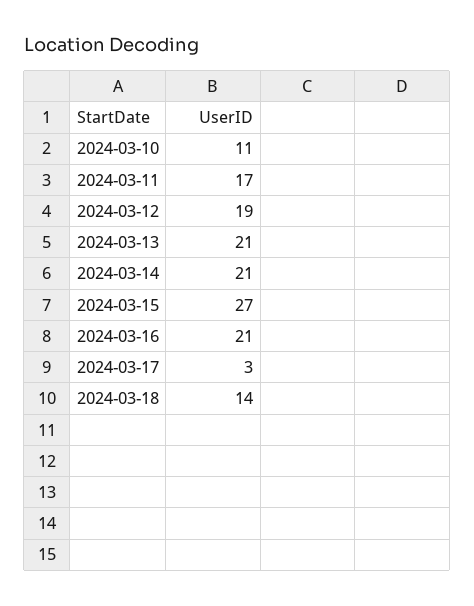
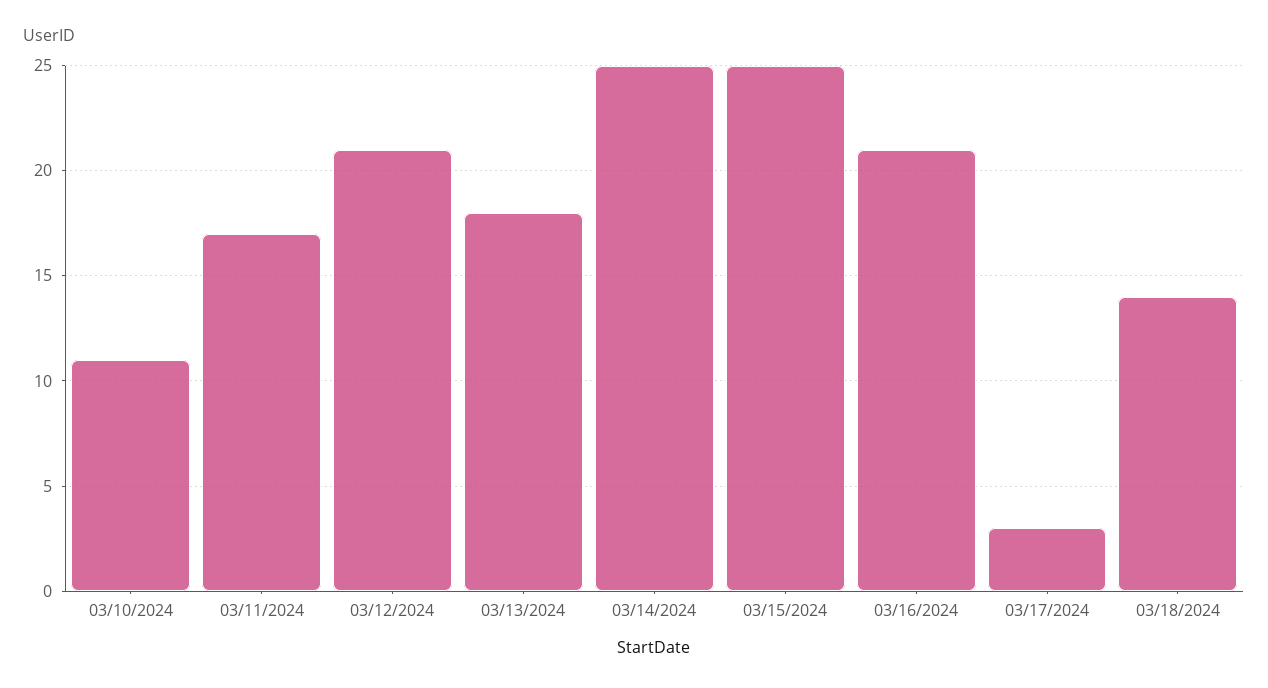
  {
    "2024-03-10": 11,
    "2024-03-11": 17,
-   "2024-03-12": 19,
+   "2024-03-12": 21,
-   "2024-03-13": 21,
+   "2024-03-13": 18,
-   "2024-03-14": 21,
+   "2024-03-14": 25,
-   "2024-03-15": 27,
+   "2024-03-15": 25,
    "2024-03-16": 21,
    "2024-03-17": 3,
    "2024-03-18": 14
  }

